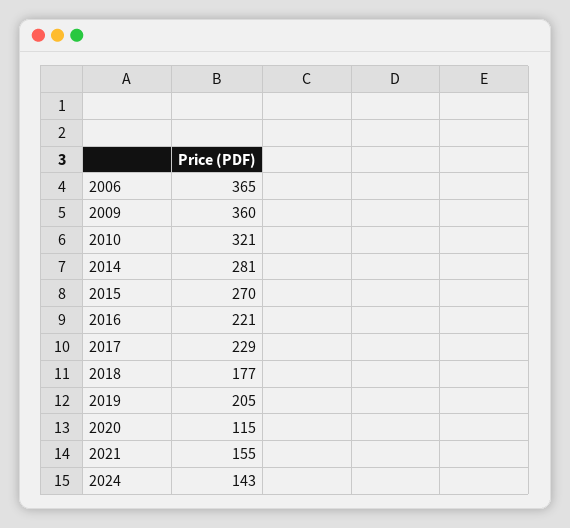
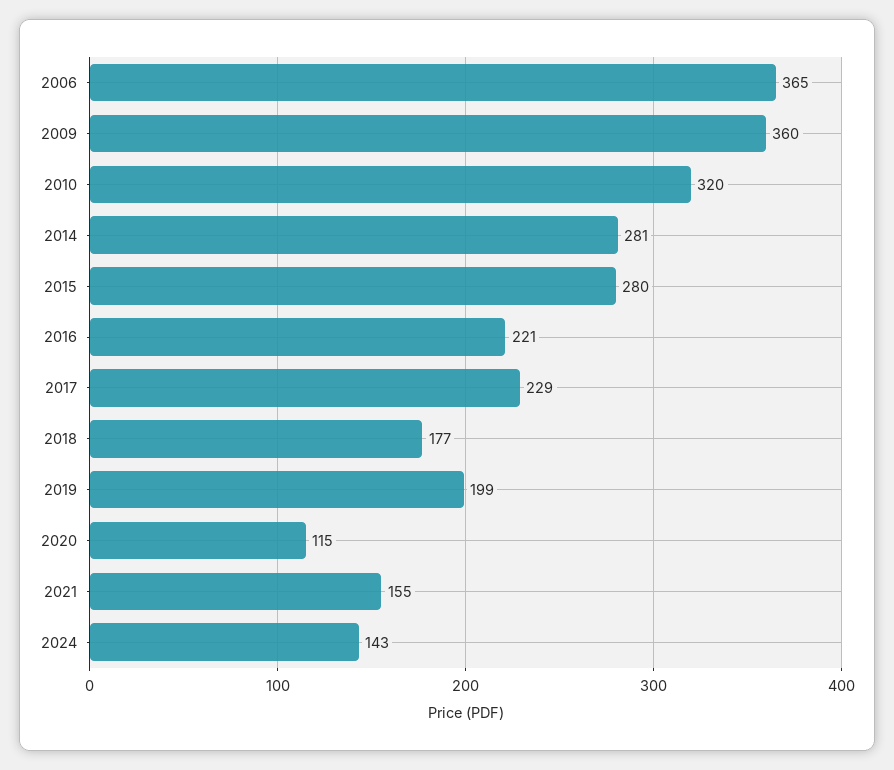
  {
    "2006": 365,
    "2009": 360,
-   "2010": 321,
+   "2010": 320,
    "2014": 281,
-   "2015": 270,
+   "2015": 280,
    "2016": 221,
    "2017": 229,
    "2018": 177,
-   "2019": 205,
+   "2019": 199,
    "2020": 115,
    "2021": 155,
    "2024": 143
  }

